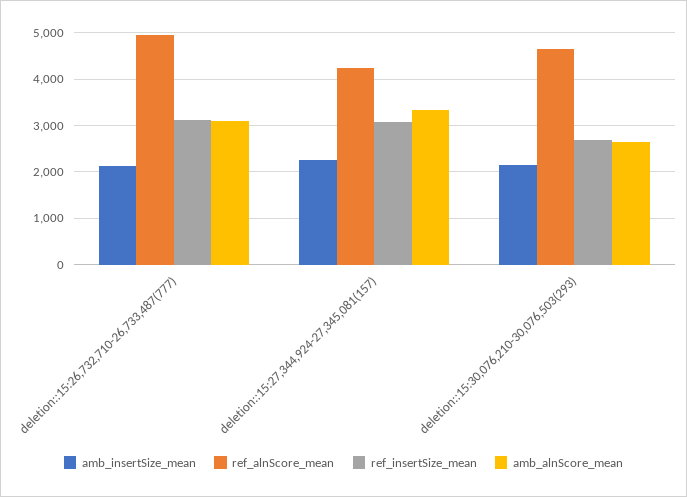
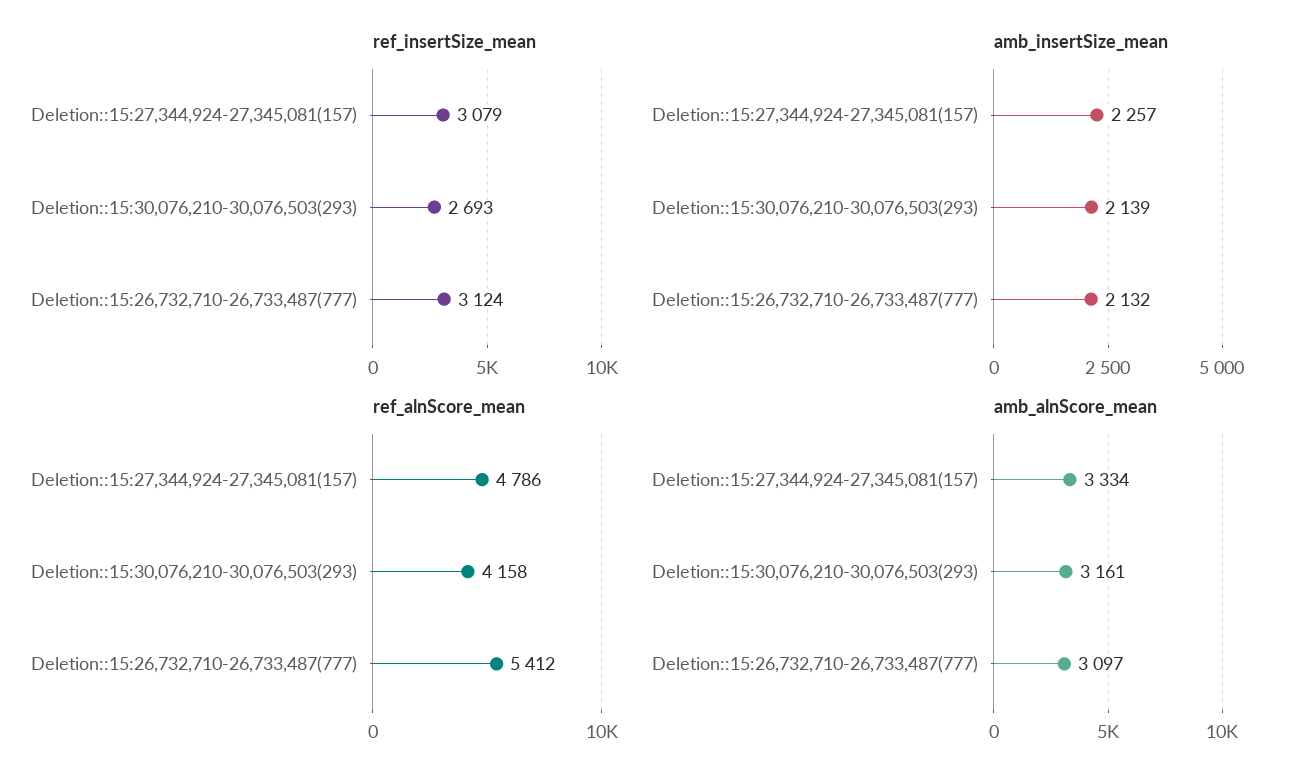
  {
    "amb_insertSize_mean": {
      "deletion::15:26,732,710-26,733,487(777)": 2132,
      "deletion::15:27,344,924-27,345,081(157)": 2257,
      "deletion::15:30,076,210-30,076,503(293)": 2139
    },
    "ref_alnScore_mean": {
-     "deletion::15:26,732,710-26,733,487(777)": 5000,
+     "deletion::15:26,732,710-26,733,487(777)": 5412,
-     "deletion::15:27,344,924-27,345,081(157)": 4200,
+     "deletion::15:27,344,924-27,345,081(157)": 4786,
-     "deletion::15:30,076,210-30,076,503(293)": 4600
+     "deletion::15:30,076,210-30,076,503(293)": 4158
    },
    "ref_insertSize_mean": {
      "deletion::15:26,732,710-26,733,487(777)": 3124,
      "deletion::15:27,344,924-27,345,081(157)": 3079,
      "deletion::15:30,076,210-30,076,503(293)": 2693
    },
    "amb_alnScore_mean": {
      "deletion::15:26,732,710-26,733,487(777)": 3097,
      "deletion::15:27,344,924-27,345,081(157)": 3334,
-     "deletion::15:30,076,210-30,076,503(293)": 2600
+     "deletion::15:30,076,210-30,076,503(293)": 3161
    }
  }

